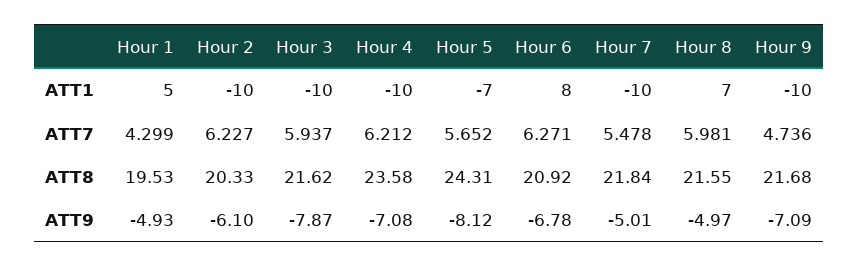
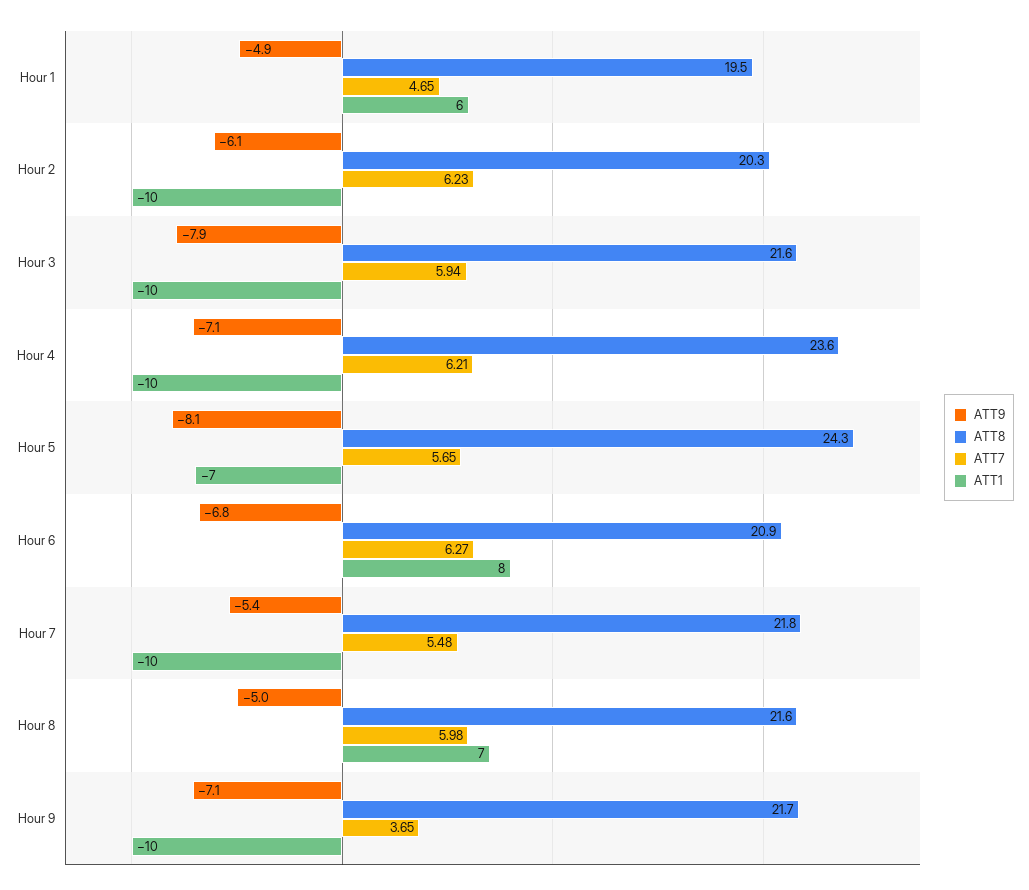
  {
    "ATT1": {
-     "Hour 1": 5,
+     "Hour 1": 6,
      "Hour 2": -10,
      "Hour 3": -10,
      "Hour 4": -10,
      "Hour 5": -7,
      "Hour 6": 8,
      "Hour 7": -10,
      "Hour 8": 7,
      "Hour 9": -10
    },
    "ATT7": {
-     "Hour 1": 4.299,
+     "Hour 1": 4.65,
      "Hour 2": 6.227,
      "Hour 3": 5.937,
      "Hour 4": 6.212,
      "Hour 5": 5.652,
      "Hour 6": 6.271,
      "Hour 7": 5.478,
      "Hour 8": 5.981,
-     "Hour 9": 4.736
+     "Hour 9": 3.65
    },
    "ATT8": {
      "Hour 1": 19.53,
      "Hour 2": 20.33,
      "Hour 3": 21.62,
      "Hour 4": 23.58,
      "Hour 5": 24.31,
      "Hour 6": 20.92,
      "Hour 7": 21.84,
      "Hour 8": 21.55,
      "Hour 9": 21.68
    },
    "ATT9": {
      "Hour 1": -4.93,
      "Hour 2": -6.1,
      "Hour 3": -7.87,
      "Hour 4": -7.08,
      "Hour 5": -8.12,
      "Hour 6": -6.78,
-     "Hour 7": -5.01,
+     "Hour 7": -5.4,
      "Hour 8": -4.97,
      "Hour 9": -7.09
    }
  }

